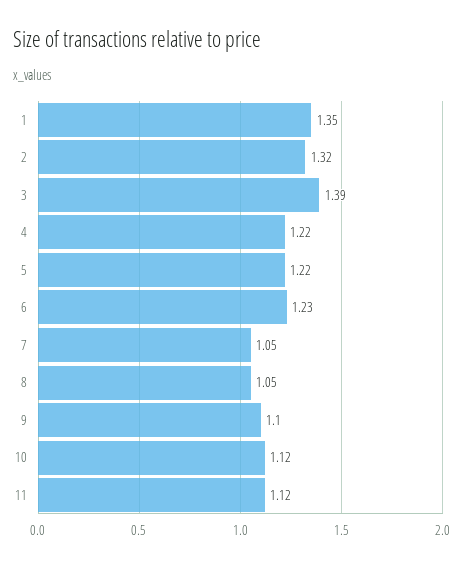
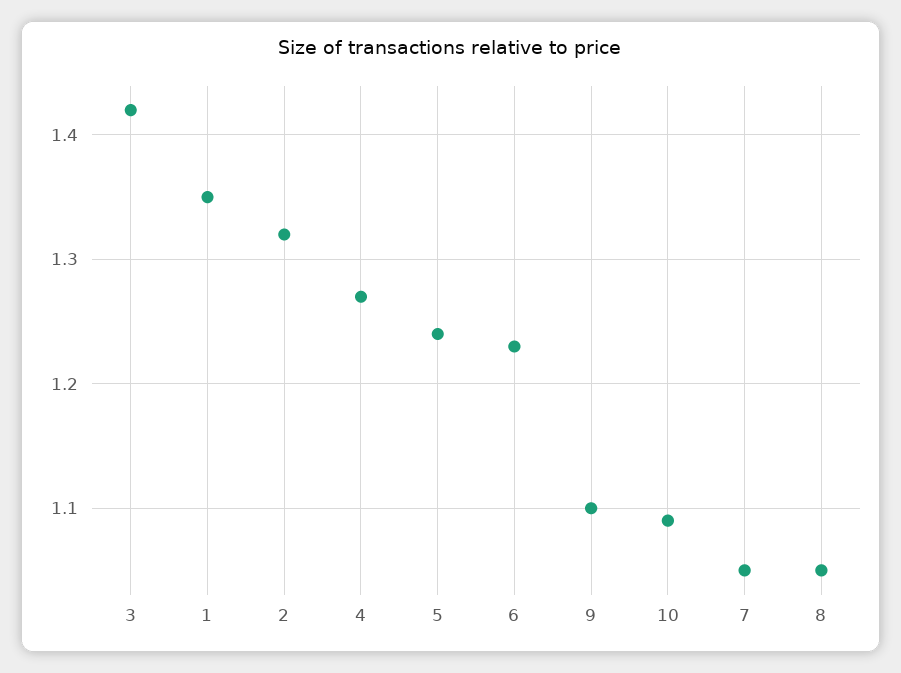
  {
    "1": 1.35,
    "2": 1.32,
-   "3": 1.39,
+   "3": 1.42,
-   "4": 1.22,
+   "4": 1.27,
-   "5": 1.22,
+   "5": 1.24,
    "6": 1.23,
    "7": 1.05,
    "8": 1.05,
    "9": 1.1,
-   "10": 1.12,
+   "10": 1.09
-   "11": 1.12
  }

